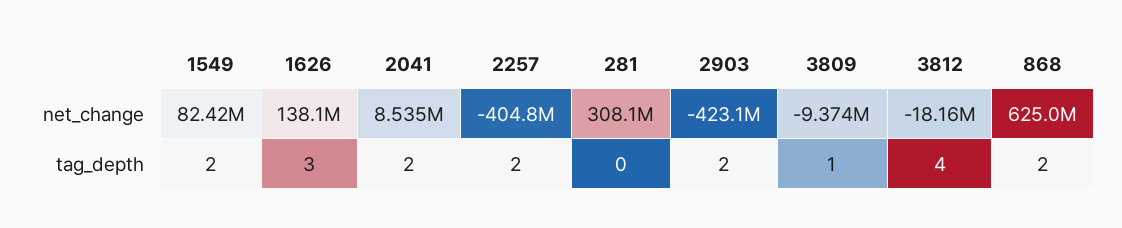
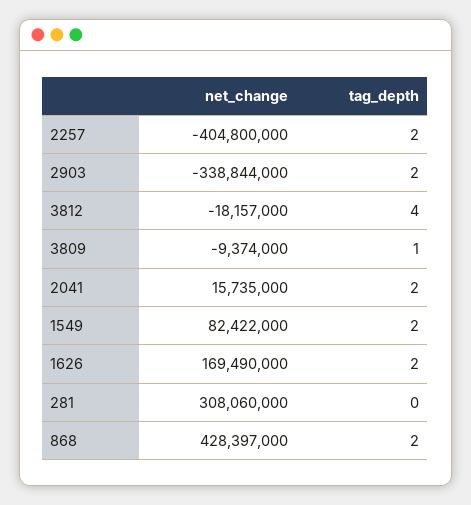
  {
    "1549": {
      "net_change": 82422000,
      "tag_depth": 2
    },
    "1626": {
-     "net_change": 138100000,
+     "net_change": 169490000,
-     "tag_depth": 3
+     "tag_depth": 2
    },
    "2041": {
-     "net_change": 8535000,
+     "net_change": 15735000,
      "tag_depth": 2
    },
    "2257": {
      "net_change": -404800000,
      "tag_depth": 2
    },
    "281": {
      "net_change": 308060000,
      "tag_depth": 0
    },
    "2903": {
-     "net_change": -423100000,
+     "net_change": -338844000,
      "tag_depth": 2
    },
    "3809": {
      "net_change": -9374000,
      "tag_depth": 1
    },
    "3812": {
      "net_change": -18157000,
      "tag_depth": 4
    },
    "868": {
-     "net_change": 625000000,
+     "net_change": 428397000,
      "tag_depth": 2
    }
  }

